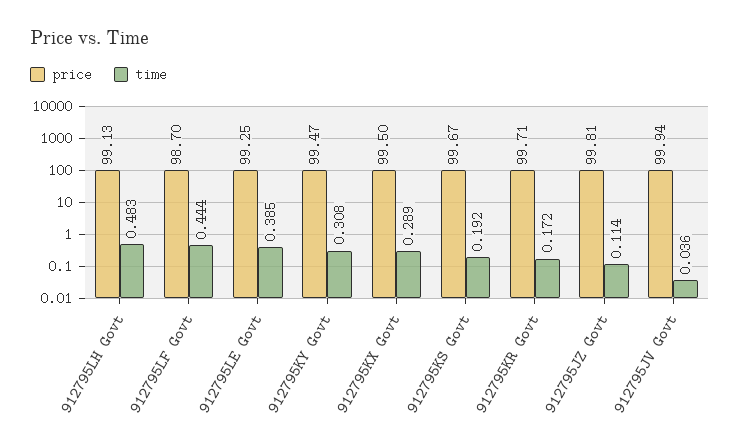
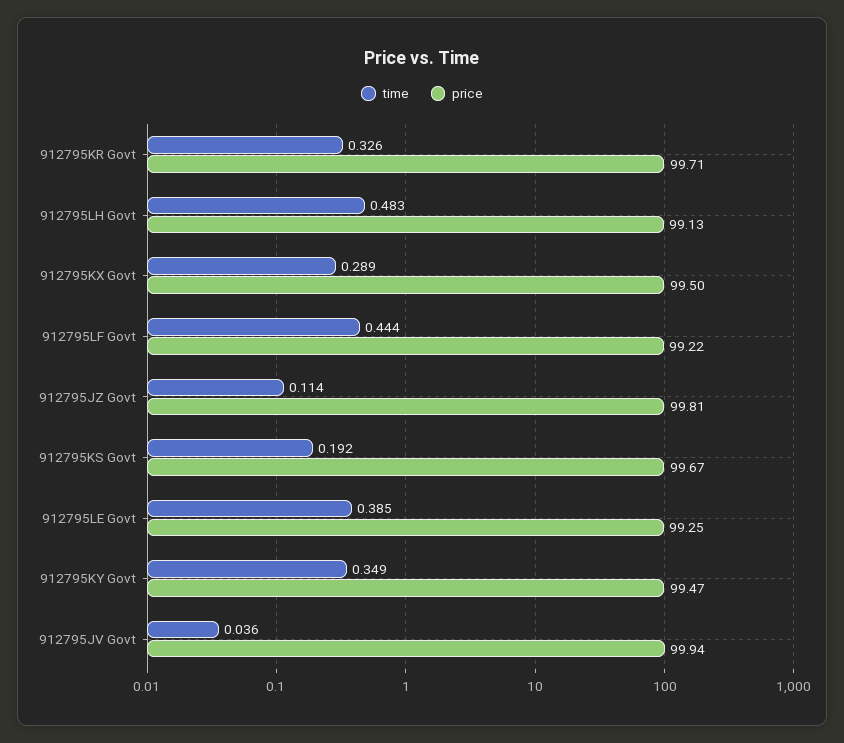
  {
    "price": {
      "912795LH Govt": 99.13,
-     "912795LF Govt": 98.7,
+     "912795LF Govt": 99.22,
      "912795LE Govt": 99.25,
      "912795KY Govt": 99.47,
      "912795KX Govt": 99.5,
      "912795KS Govt": 99.67,
      "912795KR Govt": 99.71,
      "912795JZ Govt": 99.81,
      "912795JV Govt": 99.94
    },
    "time": {
      "912795LH Govt": 0.483,
      "912795LF Govt": 0.444,
      "912795LE Govt": 0.385,
-     "912795KY Govt": 0.308,
+     "912795KY Govt": 0.349,
      "912795KX Govt": 0.289,
      "912795KS Govt": 0.192,
-     "912795KR Govt": 0.172,
+     "912795KR Govt": 0.326,
      "912795JZ Govt": 0.114,
      "912795JV Govt": 0.036
    }
  }

